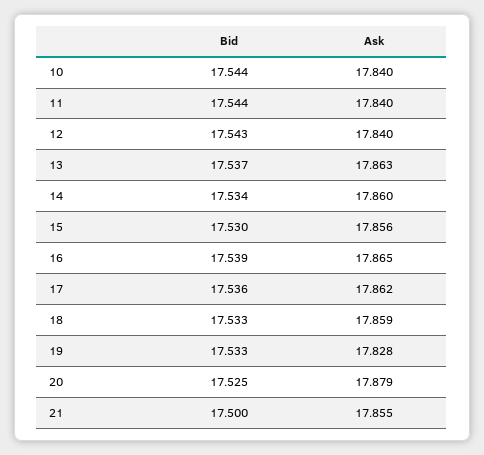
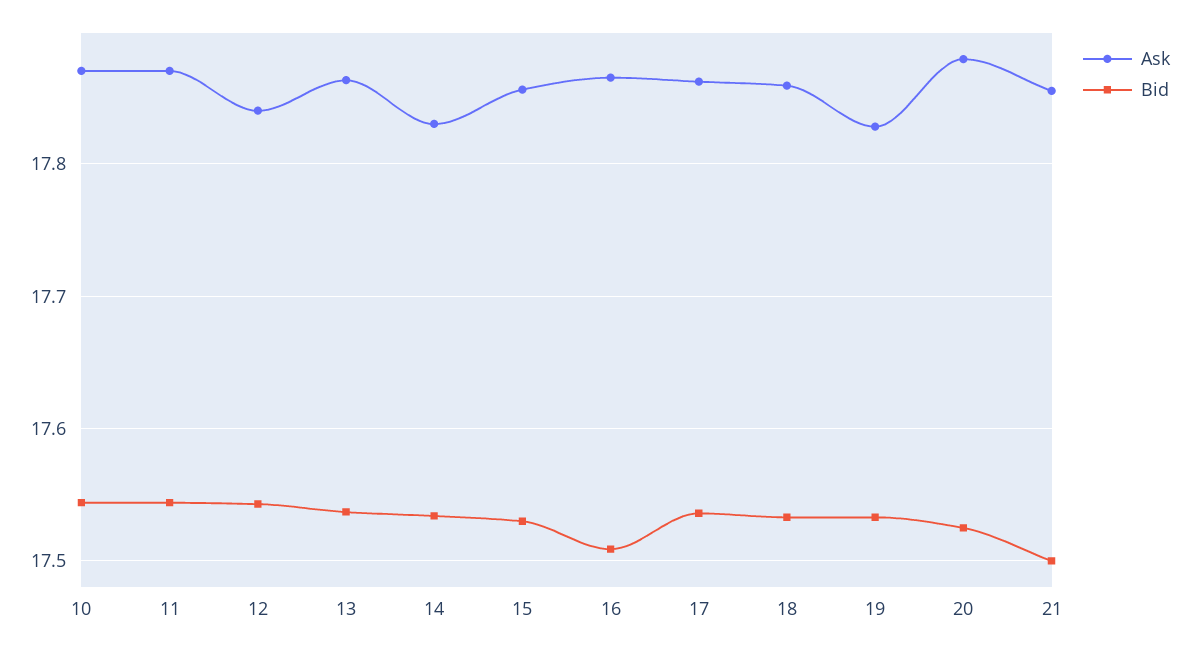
  {
    "Bid": {
      "10": 17.544,
      "11": 17.544,
      "12": 17.543,
      "13": 17.537,
      "14": 17.534,
      "15": 17.53,
-     "16": 17.539,
+     "16": 17.51,
      "17": 17.536,
      "18": 17.533,
      "19": 17.533,
      "20": 17.525,
      "21": 17.5
    },
    "Ask": {
-     "10": 17.84,
+     "10": 17.87,
-     "11": 17.84,
+     "11": 17.87,
      "12": 17.84,
      "13": 17.863,
-     "14": 17.86,
+     "14": 17.83,
      "15": 17.856,
      "16": 17.865,
      "17": 17.862,
      "18": 17.859,
      "19": 17.828,
      "20": 17.879,
      "21": 17.855
    }
  }

